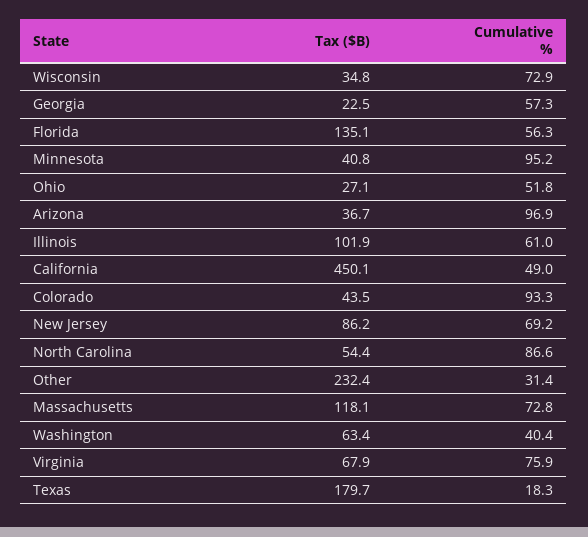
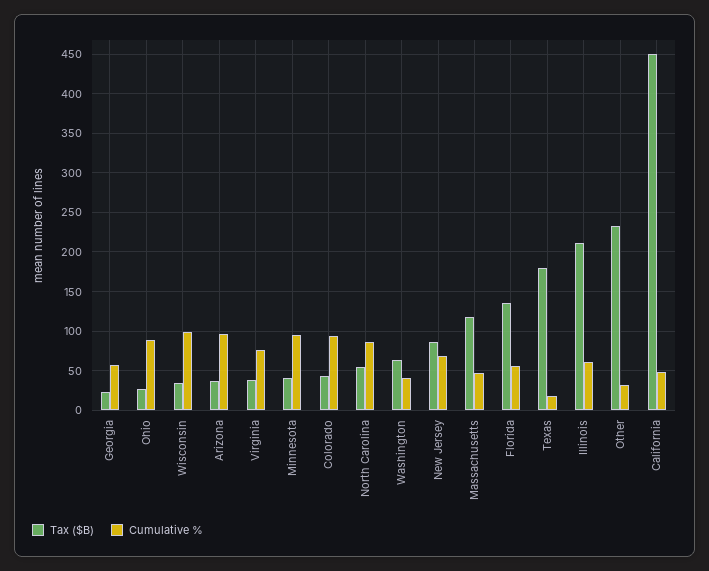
  {
    "Tax ($B)": {
      "Wisconsin": 34.8,
      "Georgia": 22.5,
      "Florida": 135.1,
      "Minnesota": 40.8,
      "Ohio": 27.1,
      "Arizona": 36.7,
-     "Illinois": 101.9,
+     "Illinois": 210,
      "California": 450.1,
      "Colorado": 43.5,
      "New Jersey": 86.2,
      "North Carolina": 54.4,
      "Other": 232.4,
      "Massachusetts": 118.1,
      "Washington": 63.4,
-     "Virginia": 67.9,
+     "Virginia": 40,
      "Texas": 179.7
    },
    "Cumulative %": {
-     "Wisconsin": 72.9,
+     "Wisconsin": 100,
      "Georgia": 57.3,
      "Florida": 56.3,
      "Minnesota": 95.2,
-     "Ohio": 51.8,
+     "Ohio": 90,
      "Arizona": 96.9,
      "Illinois": 61,
      "California": 49,
      "Colorado": 93.3,
      "New Jersey": 69.2,
      "North Carolina": 86.6,
      "Other": 31.4,
-     "Massachusetts": 72.8,
+     "Massachusetts": 50,
      "Washington": 40.4,
      "Virginia": 75.9,
      "Texas": 18.3
    }
  }

